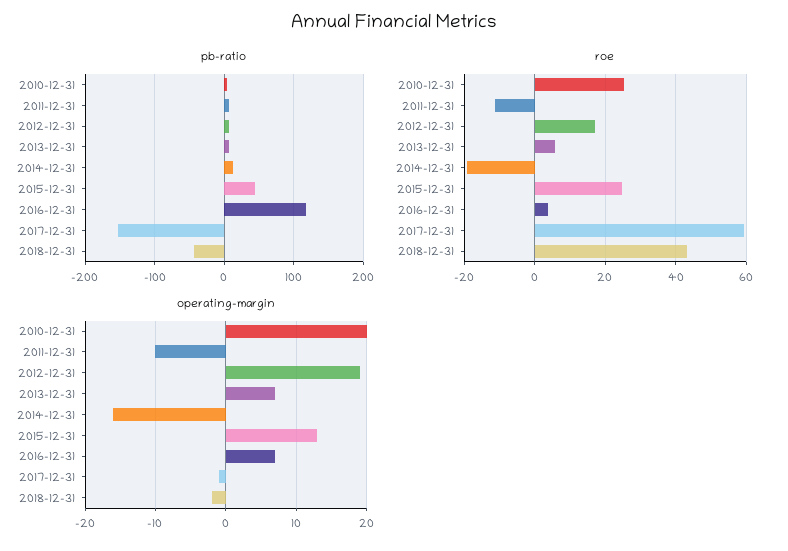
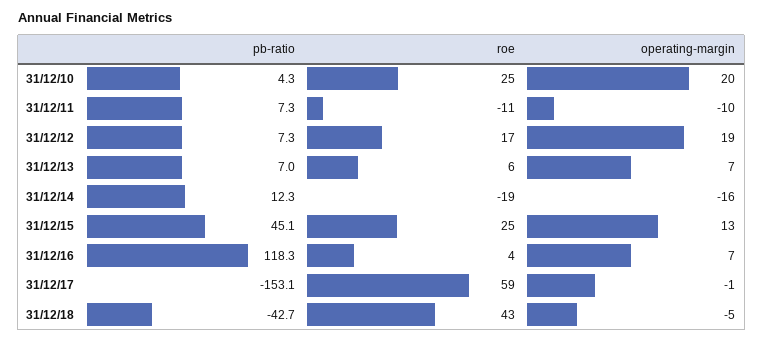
  {
    "pb-ratio": {
      "2010-12-31": 4.3,
      "2011-12-31": 7.3,
      "2012-12-31": 7.3,
      "2013-12-31": 7,
      "2014-12-31": 12.3,
      "2015-12-31": 45.1,
      "2016-12-31": 118.3,
      "2017-12-31": -153.1,
      "2018-12-31": -42.7
    },
    "roe": {
      "2010-12-31": 25,
      "2011-12-31": -11,
      "2012-12-31": 17,
      "2013-12-31": 6,
      "2014-12-31": -19,
      "2015-12-31": 25,
      "2016-12-31": 4,
      "2017-12-31": 59,
      "2018-12-31": 43
    },
    "operating-margin": {
      "2010-12-31": 20,
      "2011-12-31": -10,
      "2012-12-31": 19,
      "2013-12-31": 7,
      "2014-12-31": -16,
      "2015-12-31": 13,
      "2016-12-31": 7,
      "2017-12-31": -1,
-     "2018-12-31": -2
+     "2018-12-31": -5
    }
  }

